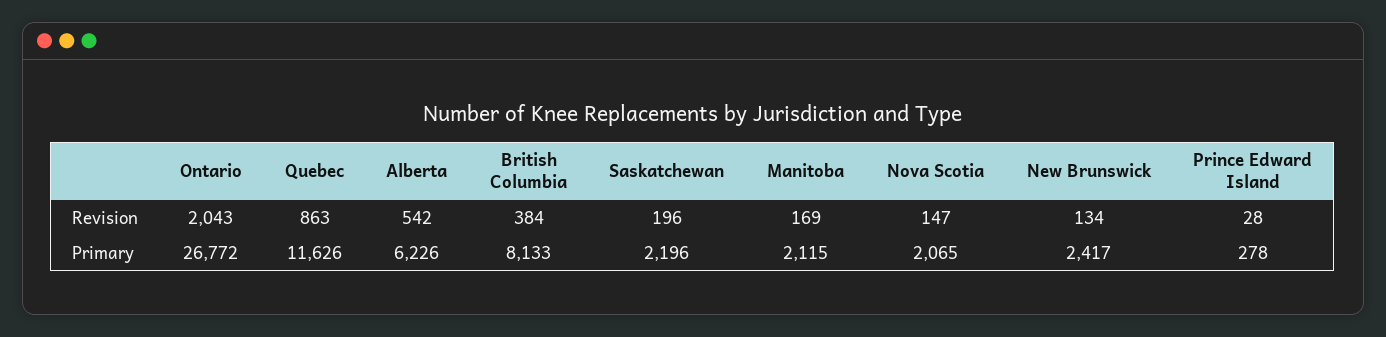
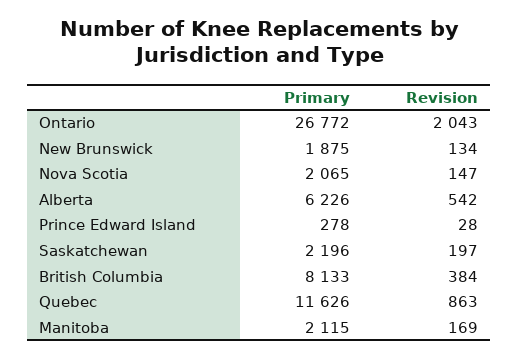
  {
    "Ontario": {
      "Revision": 2043,
      "Primary": 26772
    },
    "Quebec": {
      "Revision": 863,
      "Primary": 11626
    },
    "Alberta": {
      "Revision": 542,
      "Primary": 6226
    },
    "British Columbia": {
      "Revision": 384,
      "Primary": 8133
    },
    "Saskatchewan": {
-     "Revision": 196,
+     "Revision": 197,
      "Primary": 2196
    },
    "Manitoba": {
      "Revision": 169,
      "Primary": 2115
    },
    "Nova Scotia": {
      "Revision": 147,
      "Primary": 2065
    },
    "New Brunswick": {
      "Revision": 134,
-     "Primary": 2417
+     "Primary": 1875
    },
    "Prince Edward Island": {
      "Revision": 28,
      "Primary": 278
    }
  }

